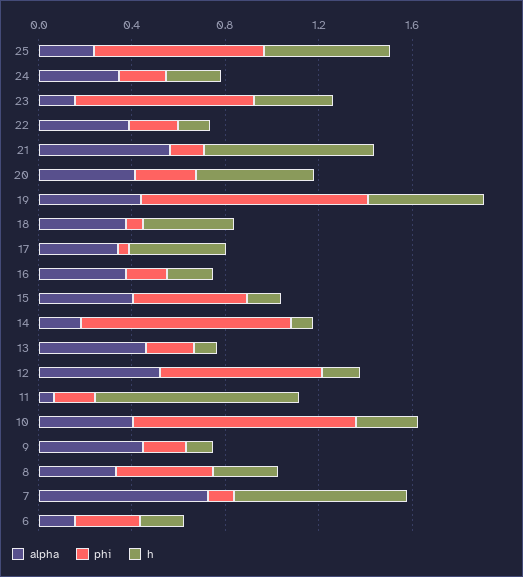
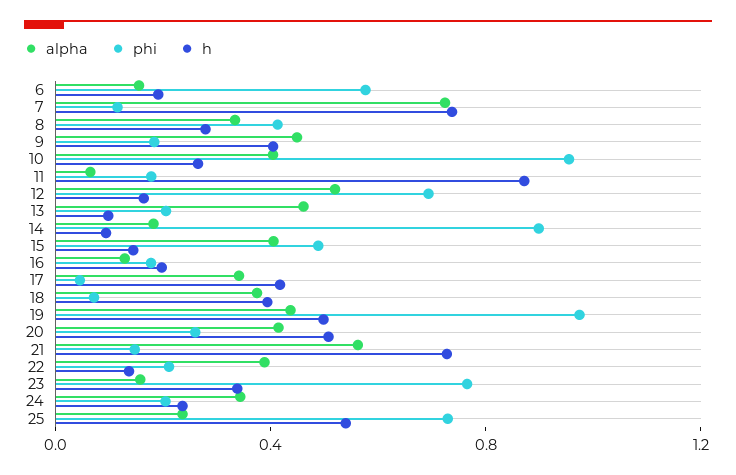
  {
    "alpha": {
      "25": 0.2,
      "24": 0.3,
      "23": 0.2,
      "22": 0.4,
      "21": 0.6,
      "20": 0.4,
      "19": 0.4,
      "18": 0.4,
      "17": 0.3,
-     "16": 0.4,
+     "16": 0.1,
      "15": 0.4,
      "14": 0.2,
      "13": 0.5,
      "12": 0.5,
      "11": 0.1,
      "10": 0.4,
      "9": 0.4,
      "8": 0.3,
      "7": 0.7,
      "6": 0.2
    },
    "phi": {
      "25": 0.7,
      "24": 0.2,
      "23": 0.8,
      "22": 0.2,
      "21": 0.1,
      "20": 0.3,
      "19": 1,
      "18": 0.1,
      "17": 0,
      "16": 0.2,
      "15": 0.5,
      "14": 0.9,
      "13": 0.2,
      "12": 0.7,
      "11": 0.2,
      "10": 1,
      "9": 0.2,
      "8": 0.4,
      "7": 0.1,
-     "6": 0.3
+     "6": 0.6
    },
    "h": {
      "25": 0.5,
      "24": 0.2,
      "23": 0.3,
      "22": 0.1,
      "21": 0.7,
      "20": 0.5,
      "19": 0.5,
      "18": 0.4,
      "17": 0.4,
      "16": 0.2,
      "15": 0.1,
      "14": 0.1,
      "13": 0.1,
      "12": 0.2,
      "11": 0.9,
      "10": 0.3,
-     "9": 0.1,
+     "9": 0.4,
      "8": 0.3,
      "7": 0.7,
      "6": 0.2
    }
  }

